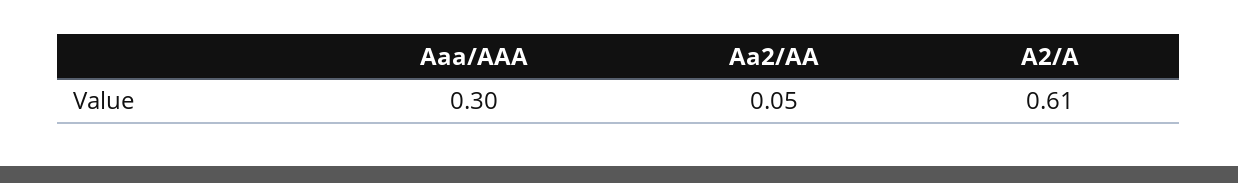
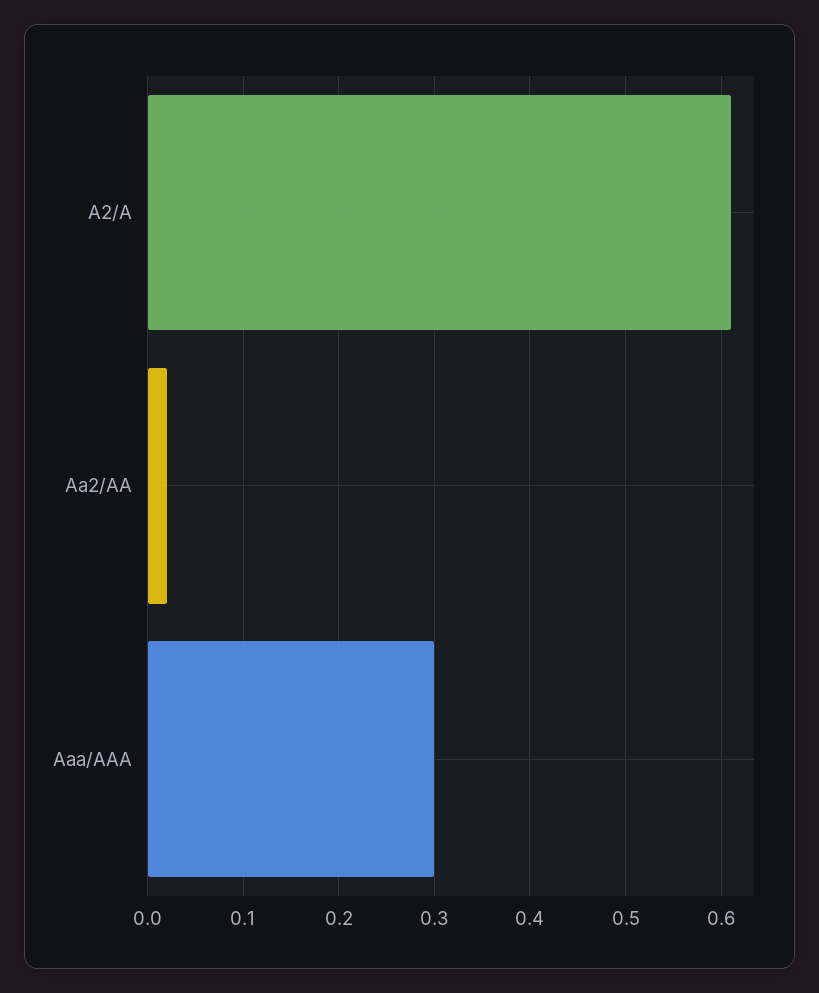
  {
    "Aaa/AAA": 0.3,
-   "Aa2/AA": 0.05,
+   "Aa2/AA": 0.02,
    "A2/A": 0.61
  }

